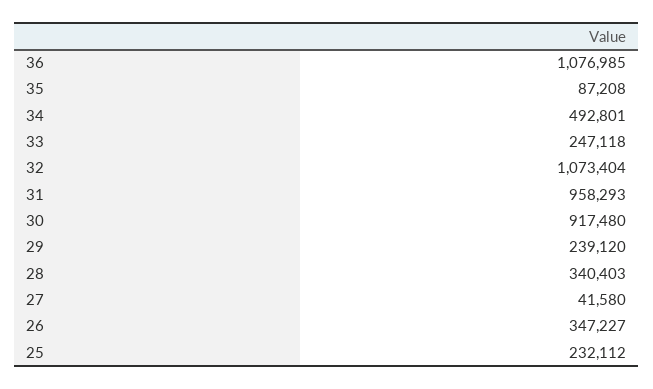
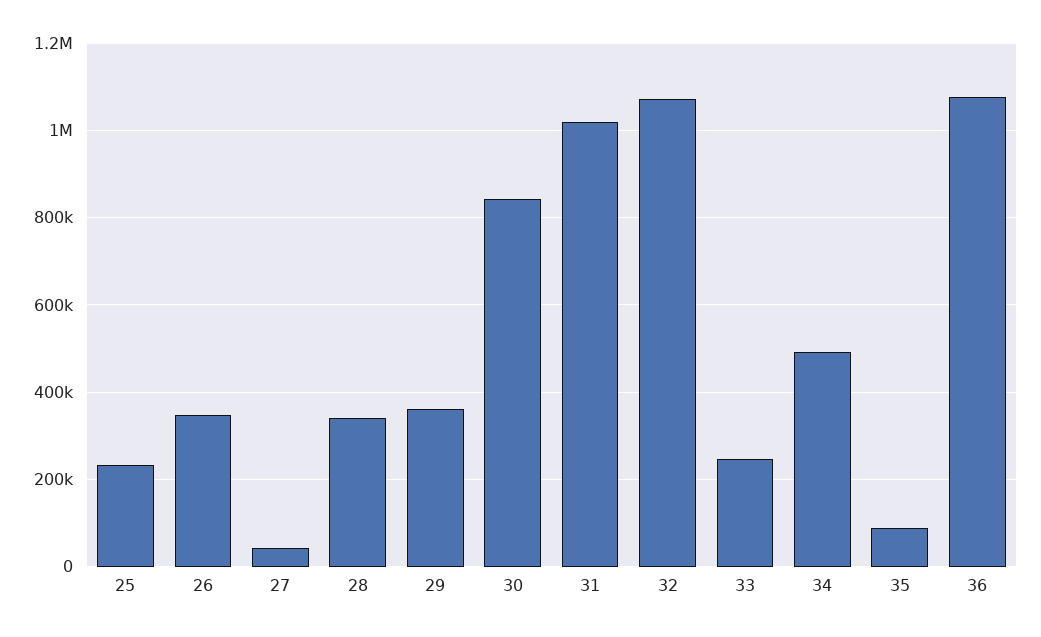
  {
    "36": 1076985,
    "35": 87208,
    "34": 492801,
    "33": 247118,
    "32": 1073404,
-   "31": 958293,
+   "31": 1020000,
-   "30": 917480,
+   "30": 840000,
-   "29": 239120,
+   "29": 360000,
    "28": 340403,
    "27": 41580,
    "26": 347227,
    "25": 232112
  }

